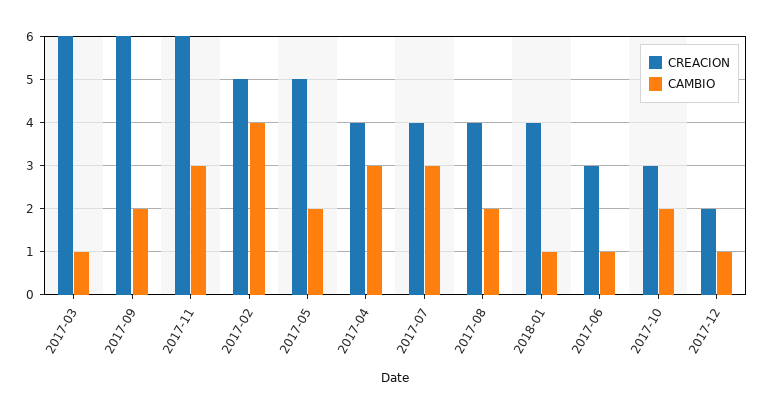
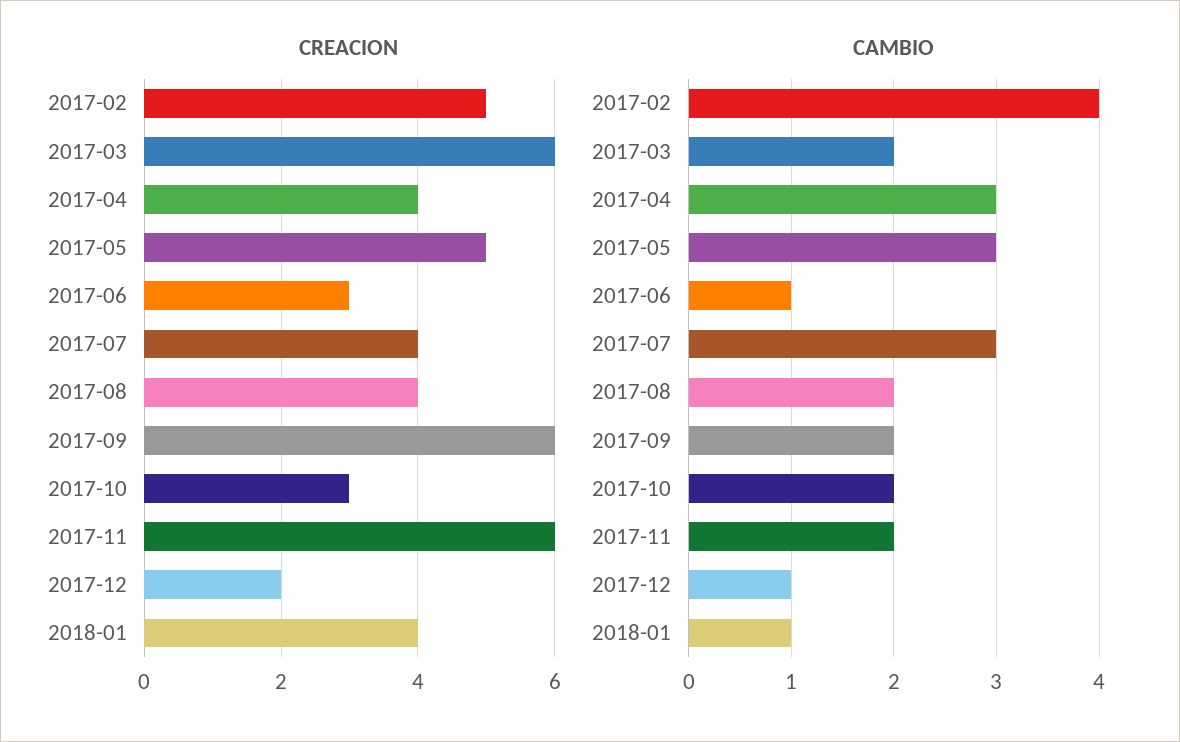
  {
    "CREACION": {
      "2017-03": 6,
      "2017-09": 6,
      "2017-11": 6,
      "2017-02": 5,
      "2017-05": 5,
      "2017-04": 4,
      "2017-07": 4,
      "2017-08": 4,
      "2018-01": 4,
      "2017-06": 3,
      "2017-10": 3,
      "2017-12": 2
    },
    "CAMBIO": {
-     "2017-03": 1,
+     "2017-03": 2,
      "2017-09": 2,
-     "2017-11": 3,
+     "2017-11": 2,
      "2017-02": 4,
-     "2017-05": 2,
+     "2017-05": 3,
      "2017-04": 3,
      "2017-07": 3,
      "2017-08": 2,
      "2018-01": 1,
      "2017-06": 1,
      "2017-10": 2,
      "2017-12": 1
    }
  }

